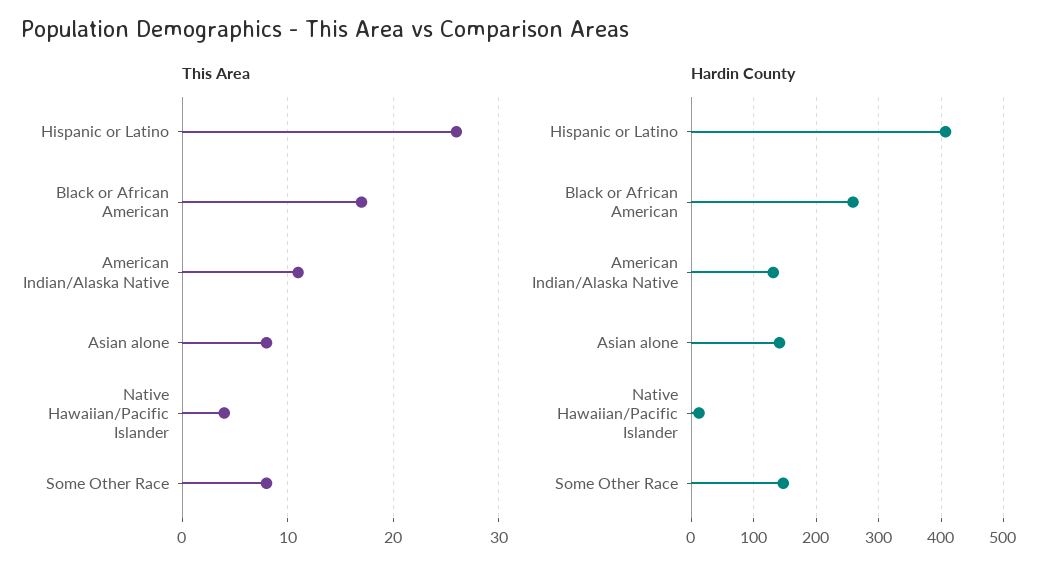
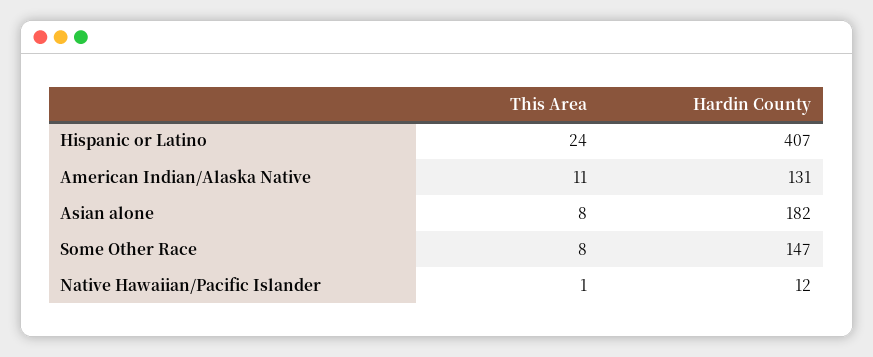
  {
    "This Area": {
-     "Hispanic or Latino": 26,
+     "Hispanic or Latino": 24,
-     "Black or African American": 17,
      "American Indian/Alaska Native": 11,
      "Asian alone": 8,
-     "Native Hawaiian/Pacific Islander": 4,
+     "Native Hawaiian/Pacific Islander": 1,
      "Some Other Race": 8
    },
    "Hardin County": {
      "Hispanic or Latino": 407,
-     "Black or African American": 260,
      "American Indian/Alaska Native": 131,
-     "Asian alone": 140,
+     "Asian alone": 182,
      "Native Hawaiian/Pacific Islander": 12,
      "Some Other Race": 147
    }
  }

